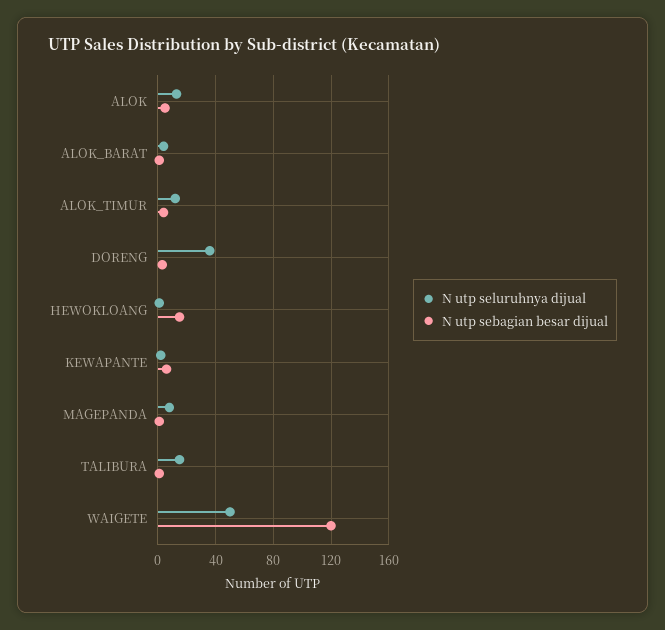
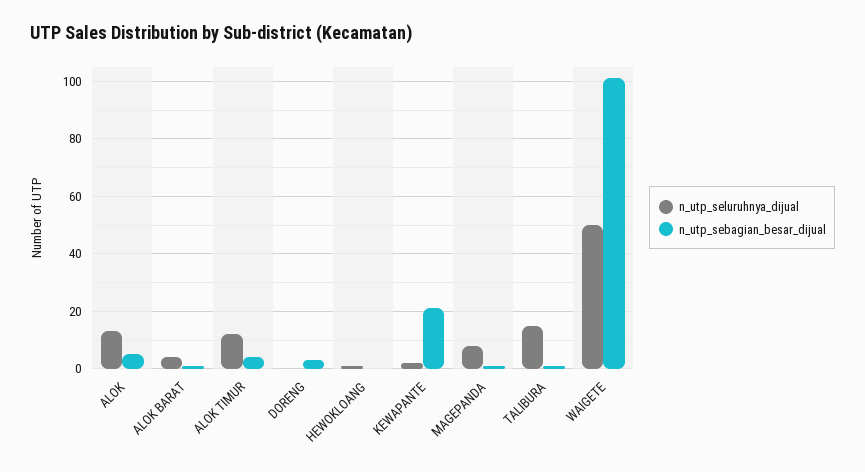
  {
    "N utp seluruhnya dijual": {
      "ALOK": 15,
      "ALOK_BARAT": 5,
      "ALOK_TIMUR": 10,
-     "DORENG": 35,
+     "DORENG": 0,
      "HEWOKLOANG": 0,
      "KEWAPANTE": 0,
      "MAGEPANDA": 10,
      "TALIBURA": 15,
      "WAIGETE": 50
    },
    "N utp sebagian besar dijual": {
      "ALOK": 5,
      "ALOK_BARAT": 0,
      "ALOK_TIMUR": 5,
      "DORENG": 5,
-     "HEWOKLOANG": 15,
+     "HEWOKLOANG": 0,
-     "KEWAPANTE": 5,
+     "KEWAPANTE": 20,
      "MAGEPANDA": 0,
      "TALIBURA": 0,
-     "WAIGETE": 120
+     "WAIGETE": 100
    }
  }

